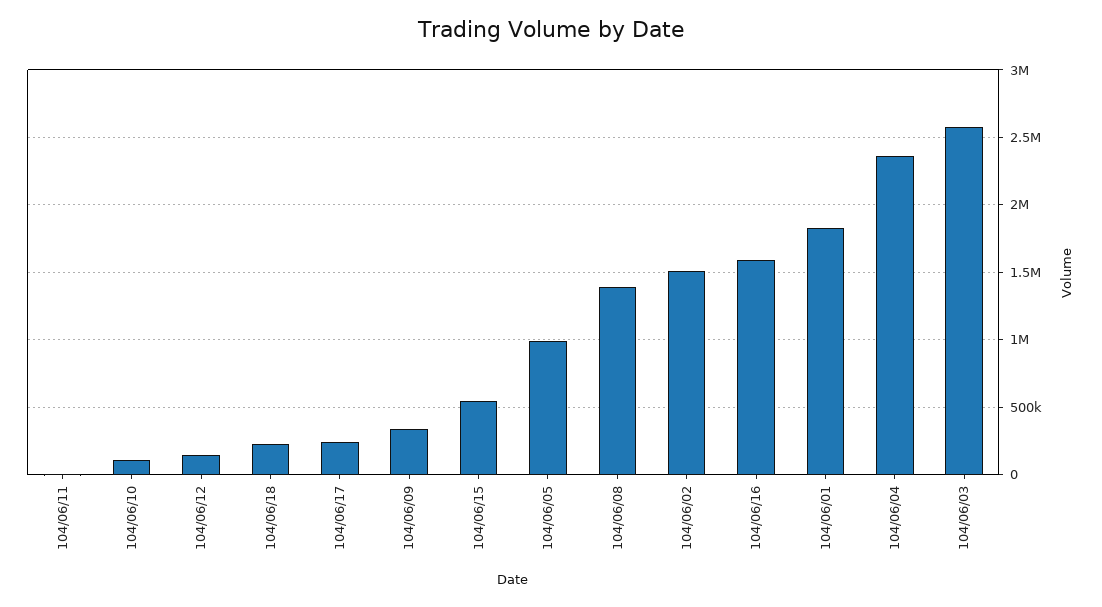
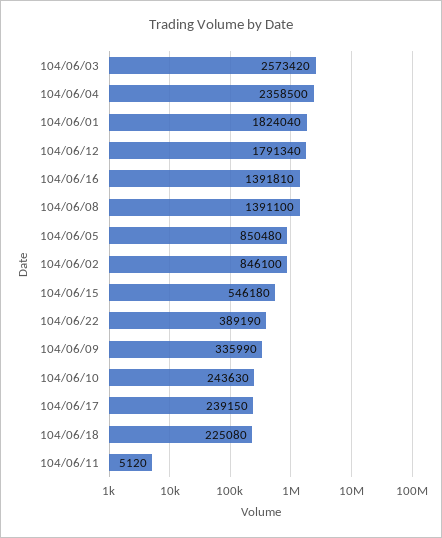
  {
    "104/06/11": 5120,
-   "104/06/10": 100000,
+   "104/06/10": 243630,
-   "104/06/12": 150000,
+   "104/06/12": 1791340,
    "104/06/18": 225080,
    "104/06/17": 239150,
    "104/06/09": 335990,
    "104/06/15": 546180,
-   "104/06/05": 1000000,
+   "104/06/05": 850480,
    "104/06/08": 1391100,
-   "104/06/02": 1500000,
+   "104/06/02": 846100,
-   "104/06/16": 1600000,
+   "104/06/16": 1391810,
    "104/06/01": 1824040,
    "104/06/04": 2358500,
-   "104/06/03": 2573420
+   "104/06/03": 2573420,
+   "104/06/22": 389190
  }

